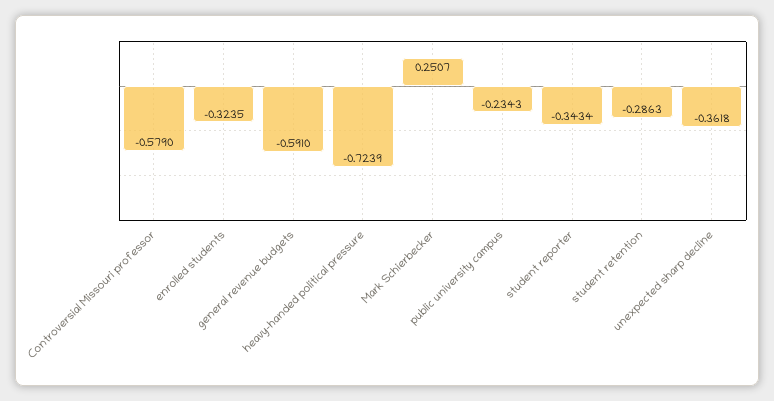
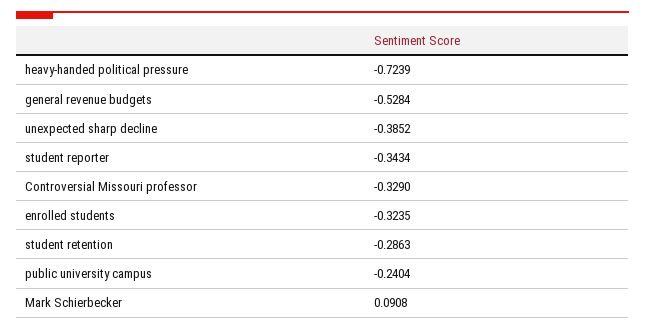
  {
-   "Controversial Missouri professor": -0.579,
+   "Controversial Missouri professor": -0.329,
    "enrolled students": -0.3235,
-   "general revenue budgets": -0.591,
+   "general revenue budgets": -0.5284,
    "heavy-handed political pressure": -0.7239,
-   "Mark Schierbecker": 0.2507,
+   "Mark Schierbecker": 0.0908,
-   "public university campus": -0.2343,
+   "public university campus": -0.2404,
    "student reporter": -0.3434,
    "student retention": -0.2863,
-   "unexpected sharp decline": -0.3618
+   "unexpected sharp decline": -0.3852
  }

